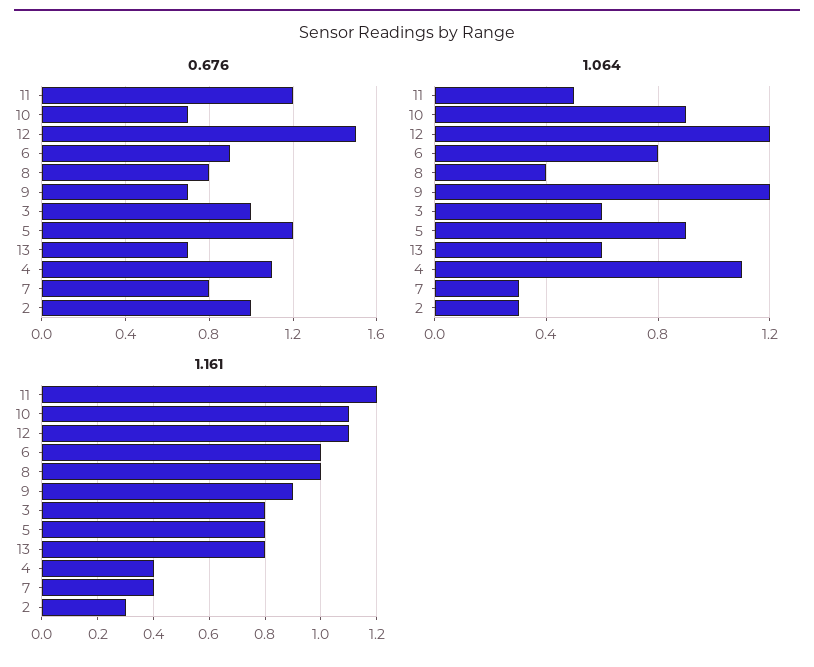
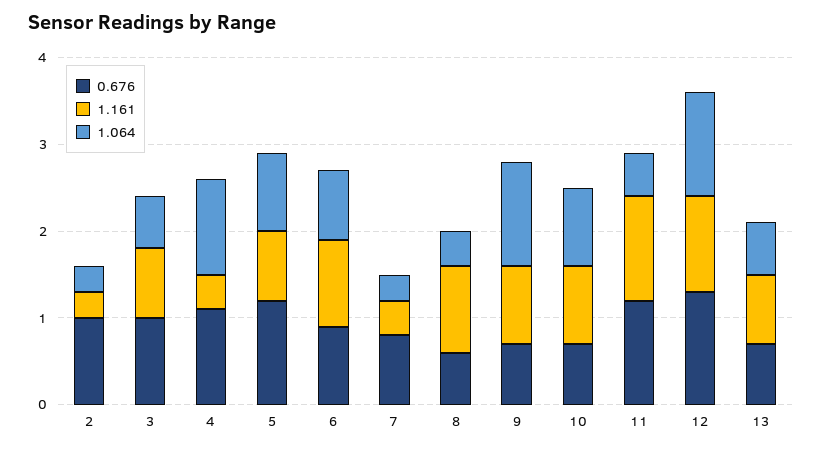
  {
    "0.676": {
      "11": 1.2,
      "10": 0.7,
-     "12": 1.5,
+     "12": 1.3,
      "6": 0.9,
-     "8": 0.8,
+     "8": 0.6,
      "9": 0.7,
      "3": 1,
      "5": 1.2,
      "13": 0.7,
      "4": 1.1,
      "7": 0.8,
      "2": 1
    },
    "1.064": {
      "11": 0.5,
      "10": 0.9,
      "12": 1.2,
      "6": 0.8,
      "8": 0.4,
      "9": 1.2,
      "3": 0.6,
      "5": 0.9,
      "13": 0.6,
      "4": 1.1,
      "7": 0.3,
      "2": 0.3
    },
    "1.161": {
      "11": 1.2,
-     "10": 1.1,
+     "10": 0.9,
      "12": 1.1,
      "6": 1,
      "8": 1,
      "9": 0.9,
      "3": 0.8,
      "5": 0.8,
      "13": 0.8,
      "4": 0.4,
      "7": 0.4,
      "2": 0.3
    }
  }

